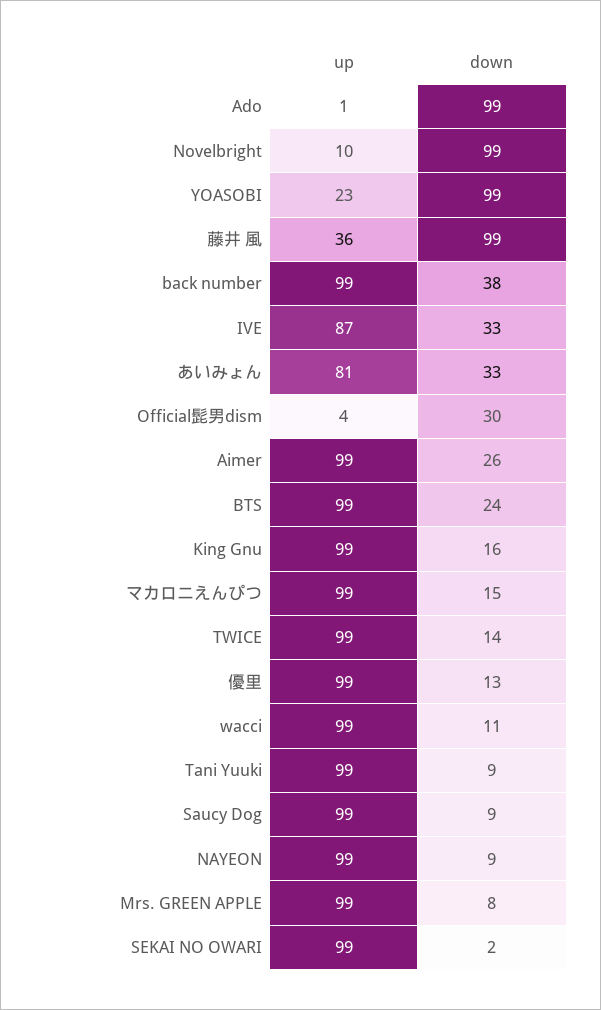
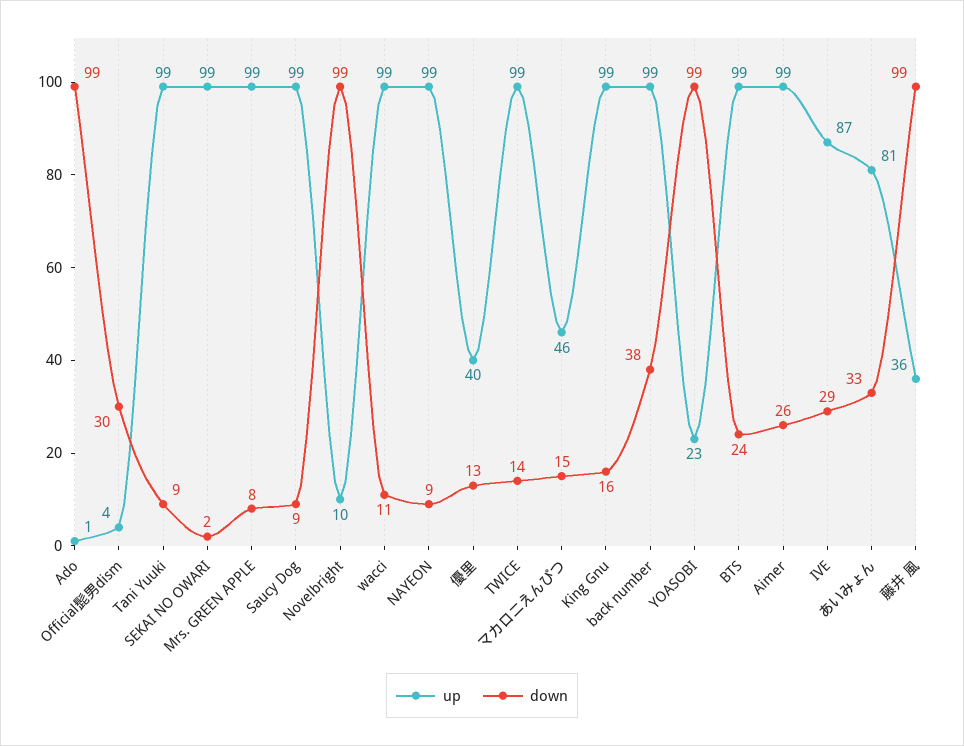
  {
    "up": {
      "Ado": 1,
      "Novelbright": 10,
      "YOASOBI": 23,
      "藤井 風": 36,
      "back number": 99,
      "IVE": 87,
      "あいみょん": 81,
      "Official髭男dism": 4,
      "Aimer": 99,
      "BTS": 99,
      "King Gnu": 99,
-     "マカロニえんぴつ": 99,
+     "マカロニえんぴつ": 46,
      "TWICE": 99,
-     "優里": 99,
+     "優里": 40,
      "wacci": 99,
      "Tani Yuuki": 99,
      "Saucy Dog": 99,
      "NAYEON": 99,
      "Mrs. GREEN APPLE": 99,
      "SEKAI NO OWARI": 99
    },
    "down": {
      "Ado": 99,
      "Novelbright": 99,
      "YOASOBI": 99,
      "藤井 風": 99,
      "back number": 38,
-     "IVE": 33,
+     "IVE": 29,
      "あいみょん": 33,
      "Official髭男dism": 30,
      "Aimer": 26,
      "BTS": 24,
      "King Gnu": 16,
      "マカロニえんぴつ": 15,
      "TWICE": 14,
      "優里": 13,
      "wacci": 11,
      "Tani Yuuki": 9,
      "Saucy Dog": 9,
      "NAYEON": 9,
      "Mrs. GREEN APPLE": 8,
      "SEKAI NO OWARI": 2
    }
  }

